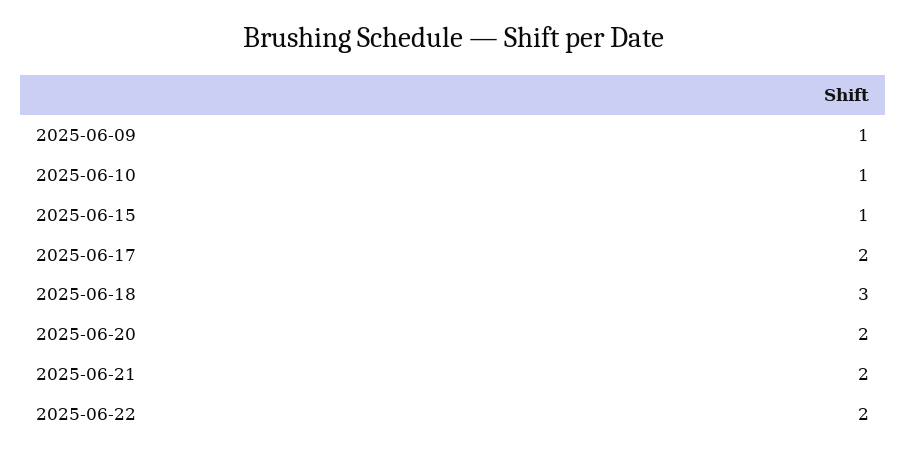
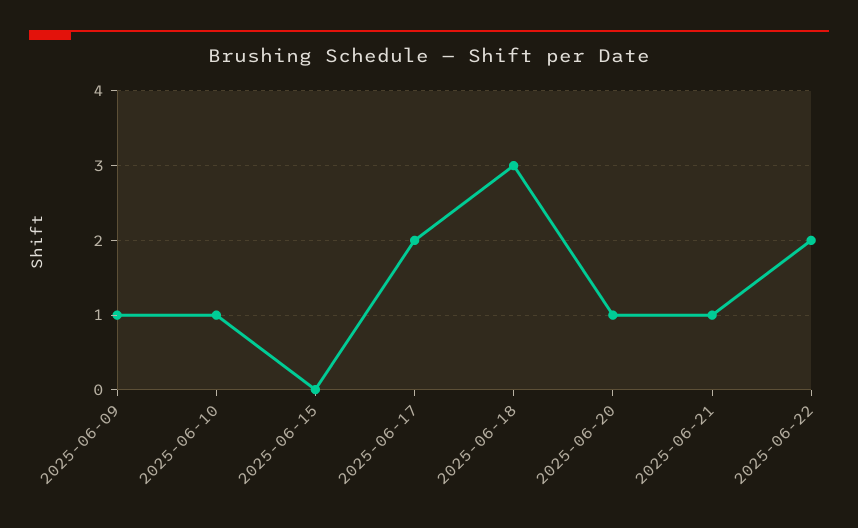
  {
    "2025-06-09": 1,
    "2025-06-10": 1,
-   "2025-06-15": 1,
+   "2025-06-15": 0,
    "2025-06-17": 2,
    "2025-06-18": 3,
-   "2025-06-20": 2,
+   "2025-06-20": 1,
-   "2025-06-21": 2,
+   "2025-06-21": 1,
    "2025-06-22": 2
  }

